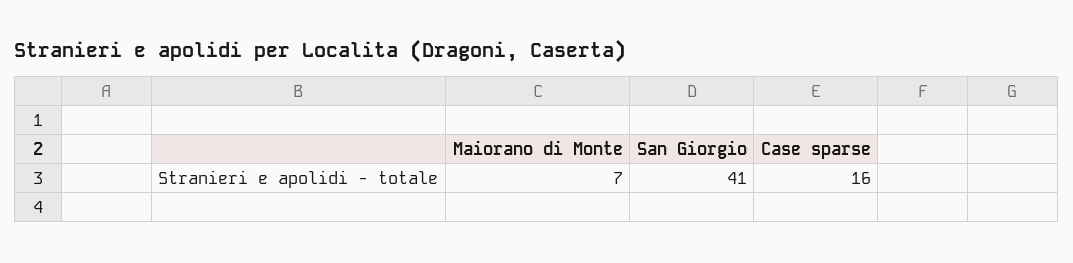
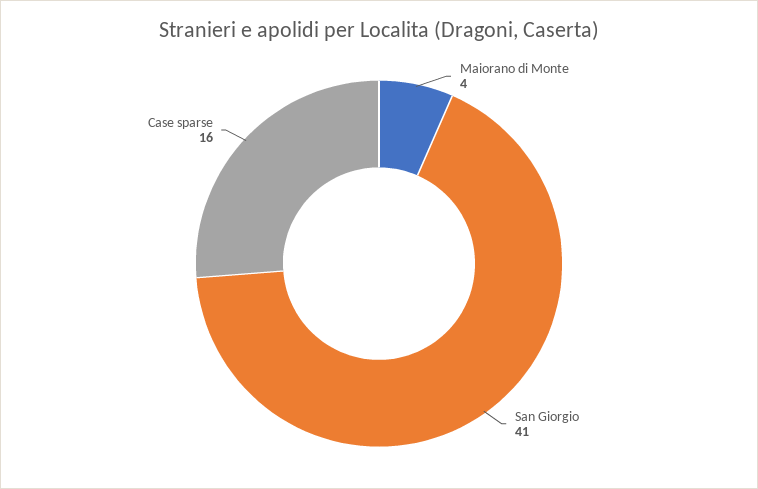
  {
-   "Maiorano di Monte": 7,
+   "Maiorano di Monte": 4,
    "San Giorgio": 41,
    "Case sparse": 16
  }

